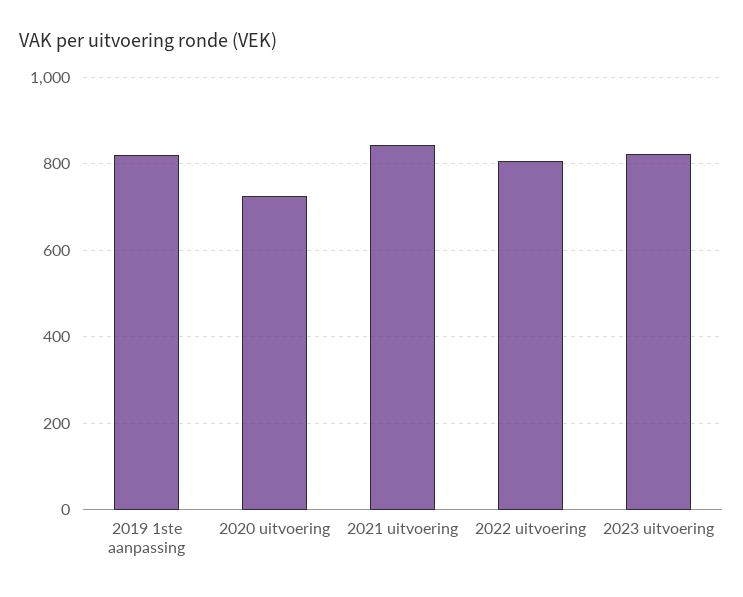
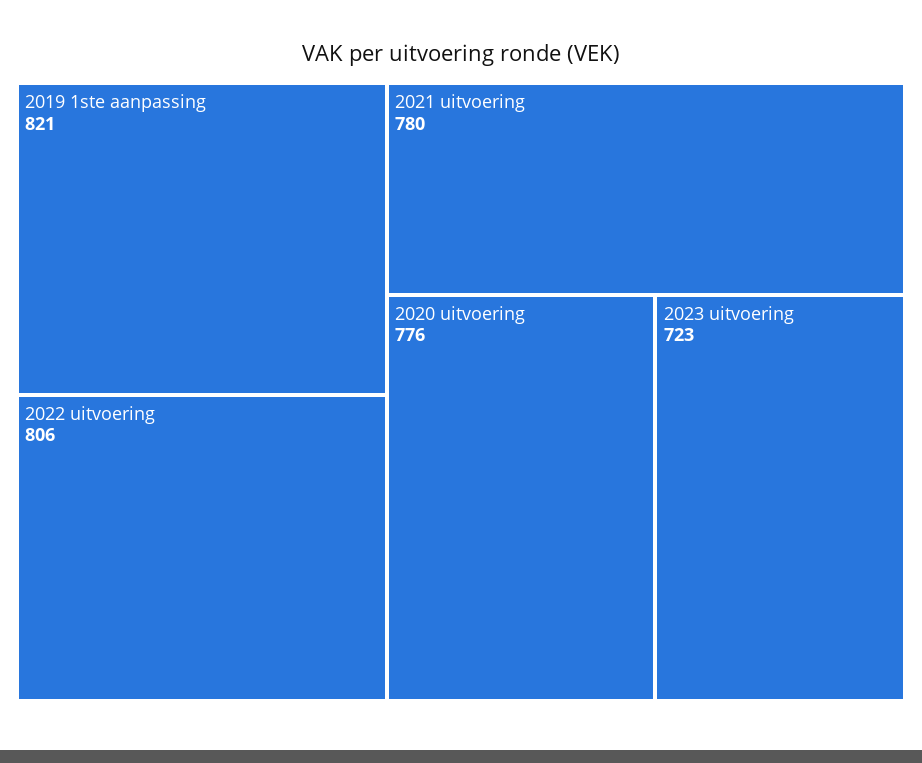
  {
    "2019 1ste aanpassing": 821,
-   "2020 uitvoering": 720,
+   "2020 uitvoering": 776,
-   "2021 uitvoering": 840,
+   "2021 uitvoering": 780,
    "2022 uitvoering": 806,
-   "2023 uitvoering": 820
+   "2023 uitvoering": 723
  }

